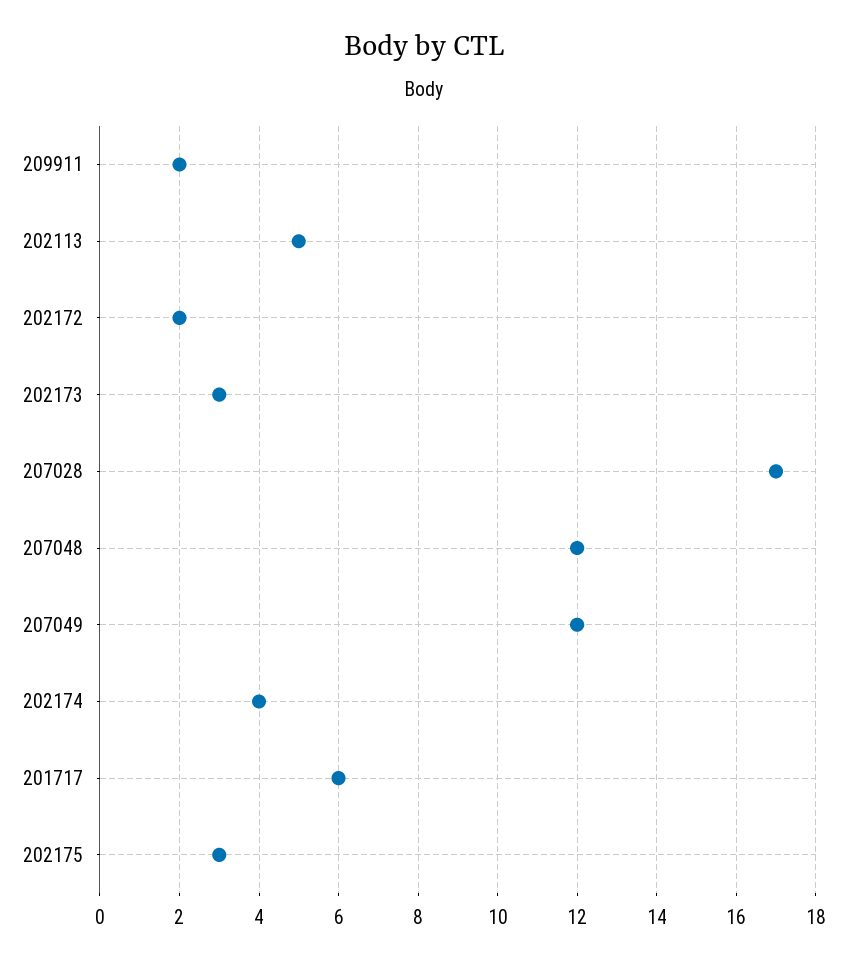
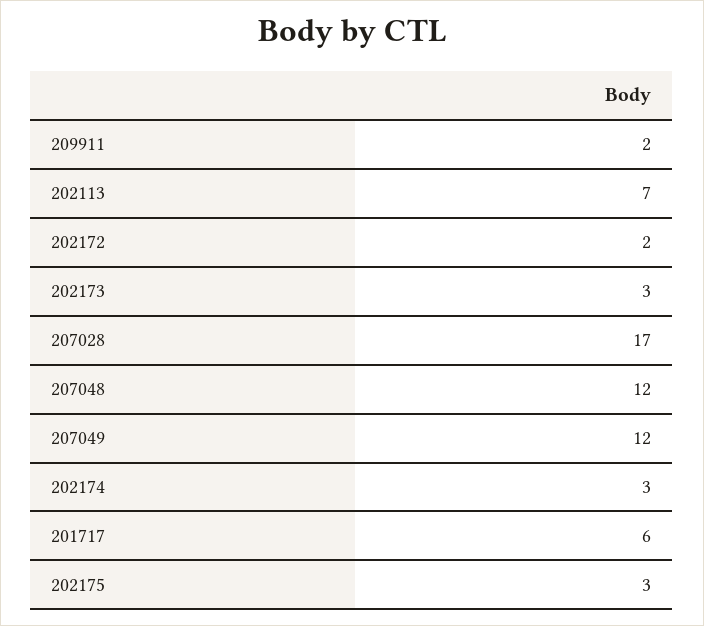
  {
    "209911": 2,
-   "202113": 5,
+   "202113": 7,
    "202172": 2,
    "202173": 3,
    "207028": 17,
    "207048": 12,
    "207049": 12,
-   "202174": 4,
+   "202174": 3,
    "201717": 6,
    "202175": 3
  }

